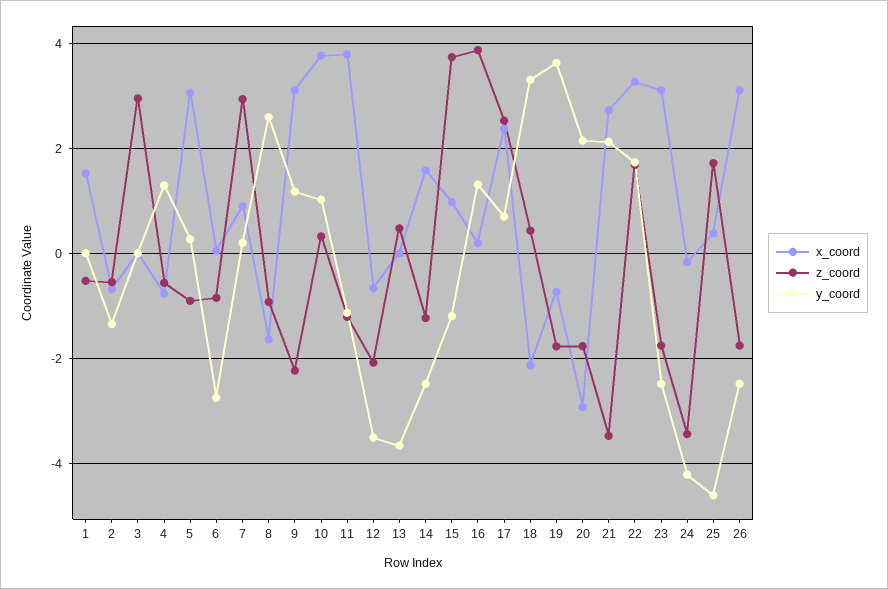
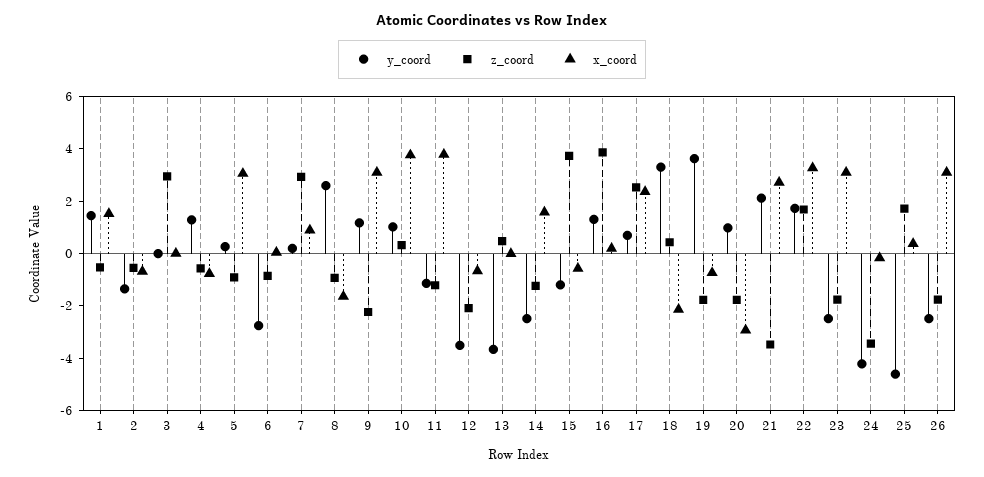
  {
    "x_coord": {
      "1": 1.6,
      "2": -0.6,
      "3": 0,
      "4": -0.8,
      "5": 3,
      "6": 0,
      "7": 0.8,
      "8": -1.6,
      "9": 3.2,
      "10": 3.8,
      "11": 3.8,
      "12": -0.6,
      "13": 0,
      "14": 1.6,
-     "15": 1,
+     "15": -0.5,
      "16": 0.2,
      "17": 2.4,
      "18": -2.2,
      "19": -0.8,
      "20": -3,
      "21": 2.8,
      "22": 3.2,
      "23": 3.2,
      "24": -0.2,
      "25": 0.4,
      "26": 3.2
    },
    "z_coord": {
      "1": -0.6,
      "2": -0.6,
      "3": 3,
      "4": -0.6,
      "5": -1,
      "6": -0.8,
      "7": 3,
      "8": -1,
      "9": -2.2,
      "10": 0.4,
      "11": -1.2,
      "12": -2,
      "13": 0.4,
      "14": -1.2,
      "15": 3.8,
      "16": 3.8,
      "17": 2.6,
      "18": 0.4,
      "19": -1.8,
      "20": -1.8,
      "21": -3.4,
      "22": 1.6,
      "23": -1.8,
      "24": -3.4,
      "25": 1.8,
      "26": -1.8
    },
    "y_coord": {
-     "1": 0,
+     "1": 1.5,
      "2": -1.4,
      "3": 0,
      "4": 1.2,
      "5": 0.2,
      "6": -2.8,
      "7": 0.2,
      "8": 2.6,
      "9": 1.2,
      "10": 1,
      "11": -1.2,
      "12": -3.6,
      "13": -3.6,
      "14": -2.4,
      "15": -1.2,
      "16": 1.4,
      "17": 0.6,
      "18": 3.4,
      "19": 3.6,
-     "20": 2.2,
+     "20": 1,
      "21": 2.2,
      "22": 1.8,
      "23": -2.4,
      "24": -4.2,
      "25": -4.6,
      "26": -2.4
    }
  }

